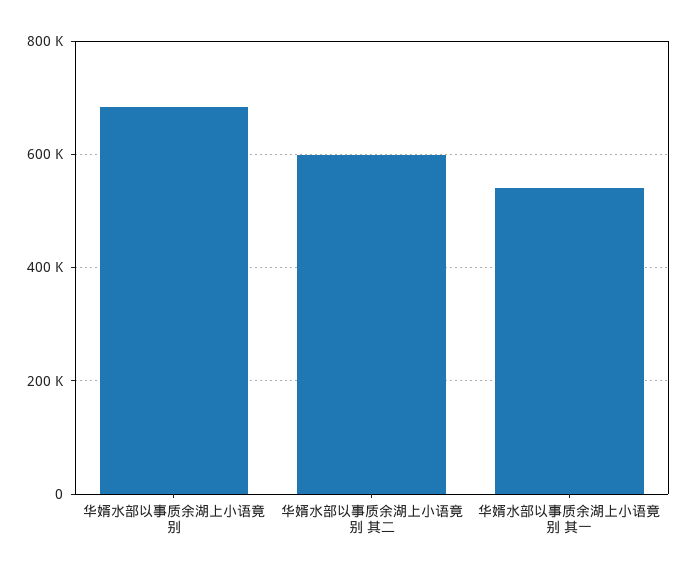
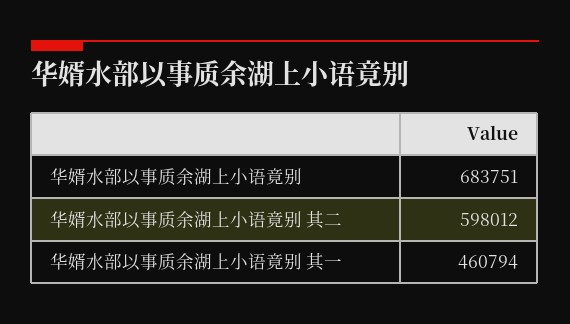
  {
    "华婿水部以事质余湖上小语竟别": 683751,
    "华婿水部以事质余湖上小语竟别 其二": 598012,
-   "华婿水部以事质余湖上小语竟别 其一": 540000
+   "华婿水部以事质余湖上小语竟别 其一": 460794
  }

